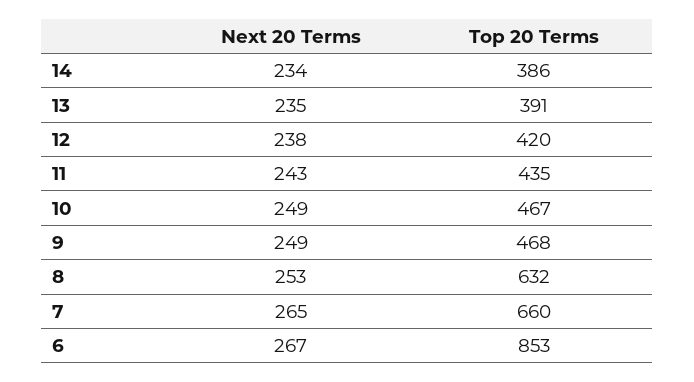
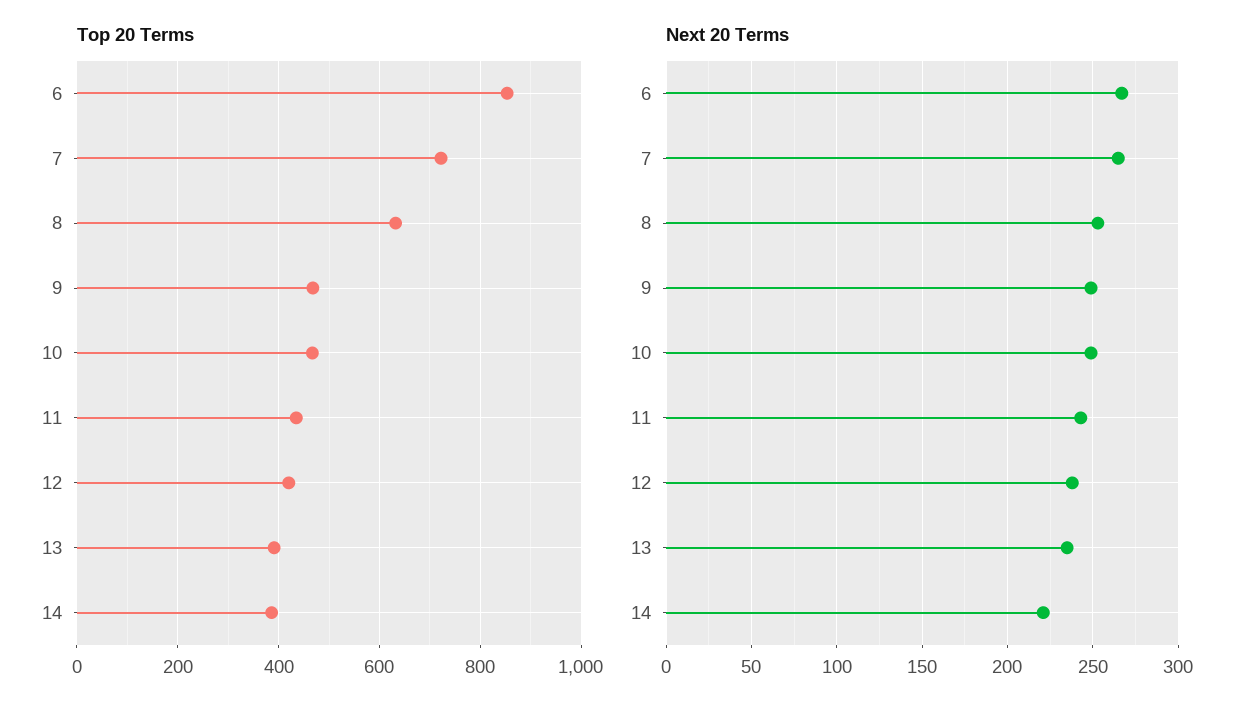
  {
    "Next 20 Terms": {
-     "14": 234,
+     "14": 220,
      "13": 235,
      "12": 238,
      "11": 243,
      "10": 249,
      "9": 249,
      "8": 253,
      "7": 265,
      "6": 267
    },
    "Top 20 Terms": {
      "14": 386,
      "13": 391,
      "12": 420,
      "11": 435,
      "10": 467,
      "9": 468,
      "8": 632,
-     "7": 660,
+     "7": 720,
      "6": 853
    }
  }

